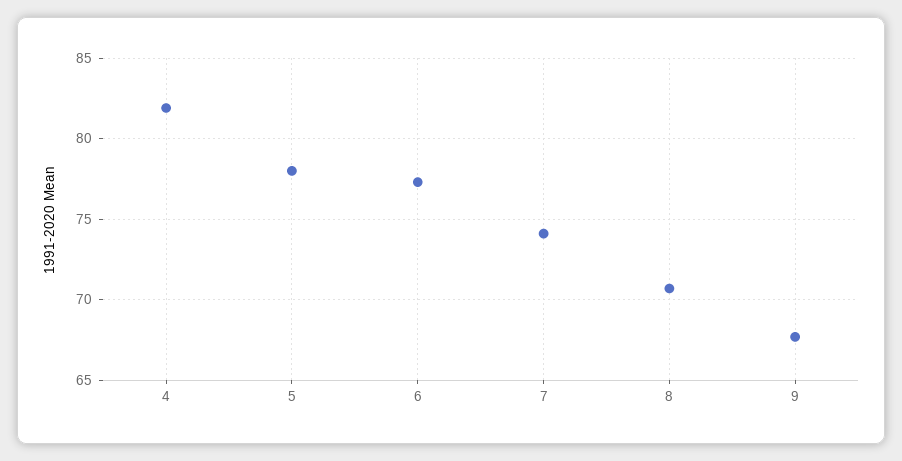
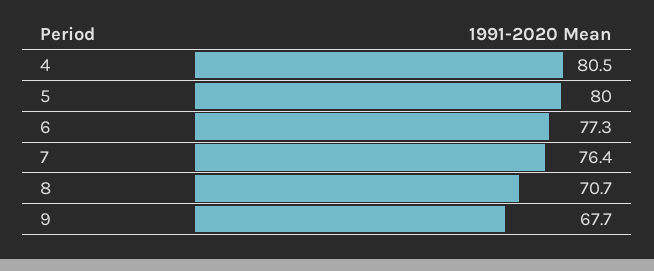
  {
-   "4": 82,
+   "4": 80.5,
-   "5": 78,
+   "5": 80,
    "6": 77.3,
-   "7": 74,
+   "7": 76.4,
    "8": 70.7,
    "9": 67.7
  }

